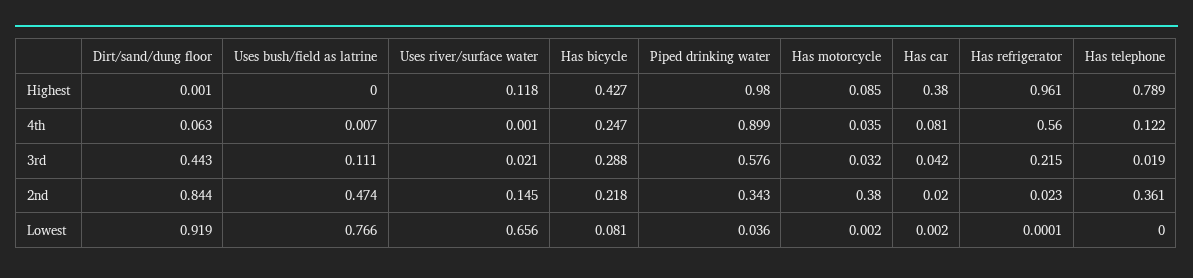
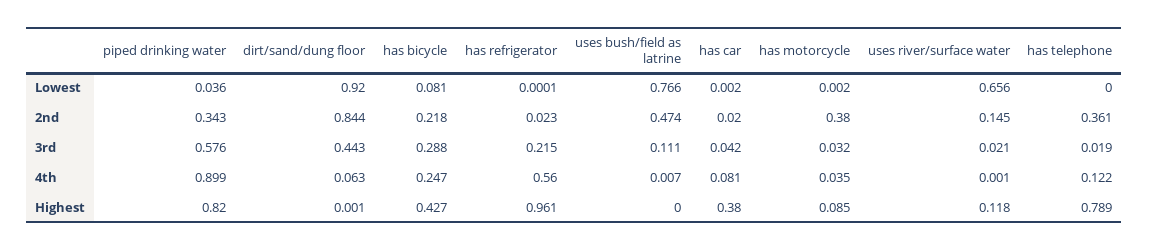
  {
    "Dirt/sand/dung floor": {
      "Highest": 0.001,
      "4th": 0.063,
      "3rd": 0.443,
      "2nd": 0.844,
-     "Lowest": 0.919
+     "Lowest": 0.92
    },
    "Uses bush/field as latrine": {
      "Highest": 0,
      "4th": 0.007,
      "3rd": 0.111,
      "2nd": 0.474,
      "Lowest": 0.766
    },
    "Uses river/surface water": {
      "Highest": 0.118,
      "4th": 0.001,
      "3rd": 0.021,
      "2nd": 0.145,
      "Lowest": 0.656
    },
    "Has bicycle": {
      "Highest": 0.427,
      "4th": 0.247,
      "3rd": 0.288,
      "2nd": 0.218,
      "Lowest": 0.081
    },
    "Piped drinking water": {
-     "Highest": 0.98,
+     "Highest": 0.82,
      "4th": 0.899,
      "3rd": 0.576,
      "2nd": 0.343,
      "Lowest": 0.036
    },
    "Has motorcycle": {
      "Highest": 0.085,
      "4th": 0.035,
      "3rd": 0.032,
      "2nd": 0.38,
      "Lowest": 0.002
    },
    "Has car": {
      "Highest": 0.38,
      "4th": 0.081,
      "3rd": 0.042,
      "2nd": 0.02,
      "Lowest": 0.002
    },
    "Has refrigerator": {
      "Highest": 0.961,
      "4th": 0.56,
      "3rd": 0.215,
      "2nd": 0.023,
      "Lowest": 0.0001
    },
    "Has telephone": {
      "Highest": 0.789,
      "4th": 0.122,
      "3rd": 0.019,
      "2nd": 0.361,
      "Lowest": 0
    }
  }

